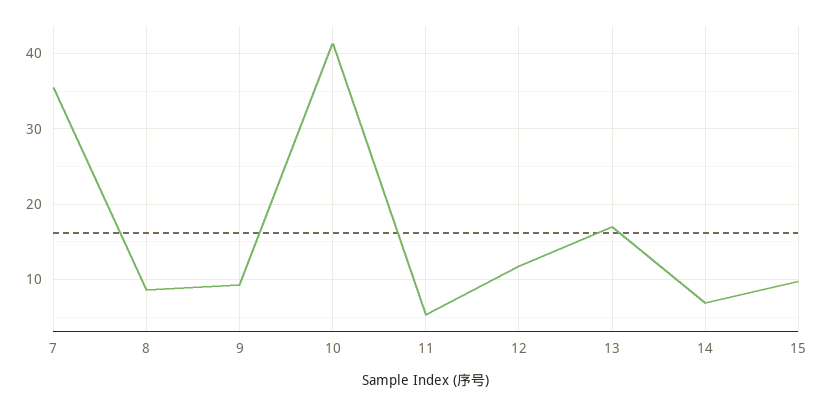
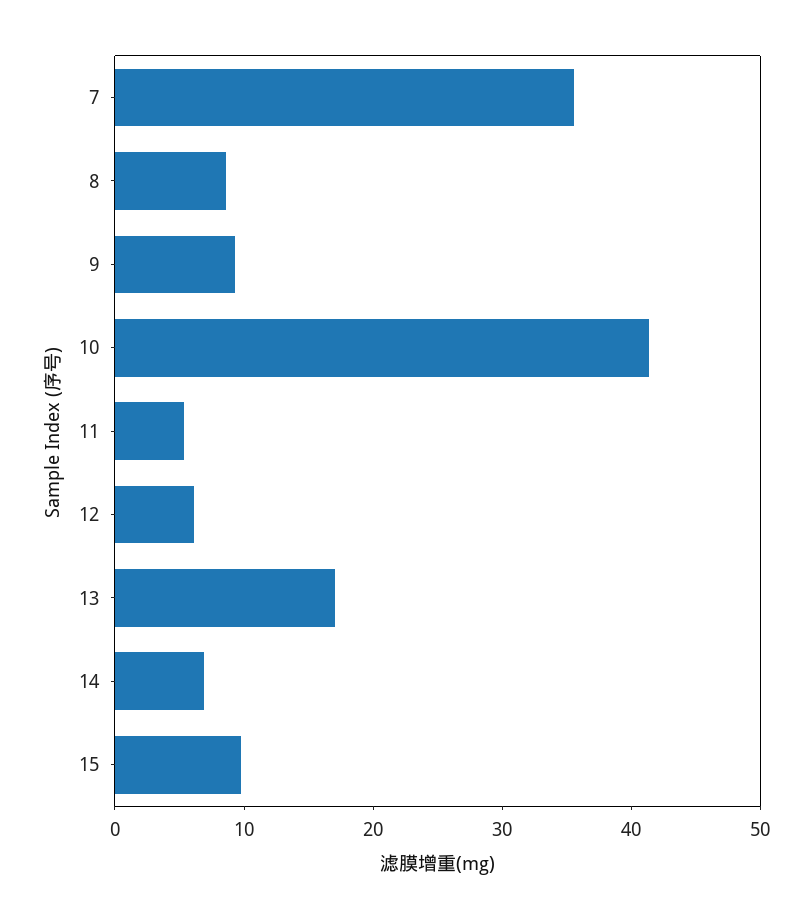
  {
    "7": 36,
    "8": 9,
    "9": 9,
    "10": 41,
    "11": 5,
-   "12": 12,
+   "12": 6,
    "13": 17,
    "14": 7,
    "15": 10
  }

